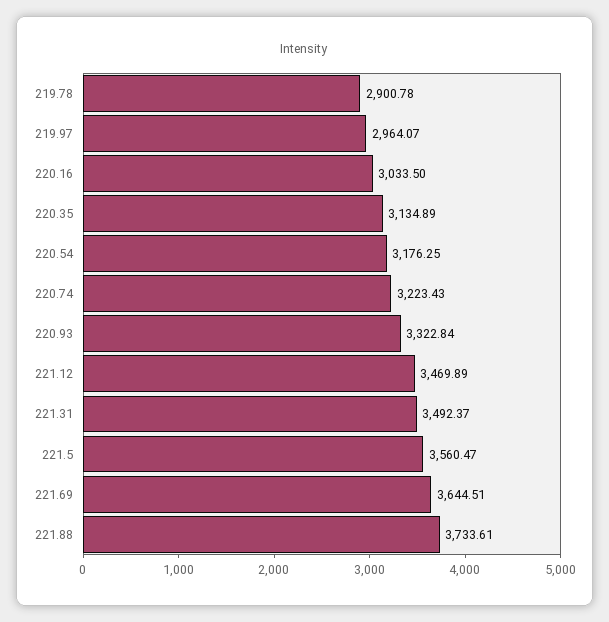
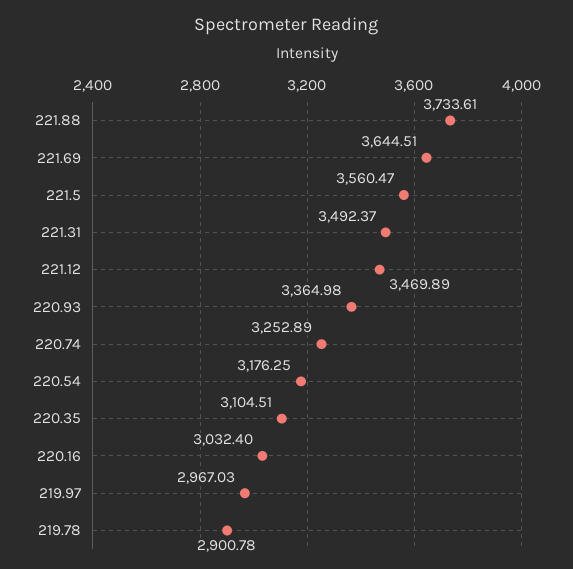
  {
    "219.78": 2900.78,
-   "219.97": 2964.07,
+   "219.97": 2967.03,
-   "220.16": 3033.5,
+   "220.16": 3032.4,
-   "220.35": 3134.89,
+   "220.35": 3104.51,
    "220.54": 3176.25,
-   "220.74": 3223.43,
+   "220.74": 3252.89,
-   "220.93": 3322.84,
+   "220.93": 3364.98,
    "221.12": 3469.89,
    "221.31": 3492.37,
    "221.5": 3560.47,
    "221.69": 3644.51,
    "221.88": 3733.61
  }

